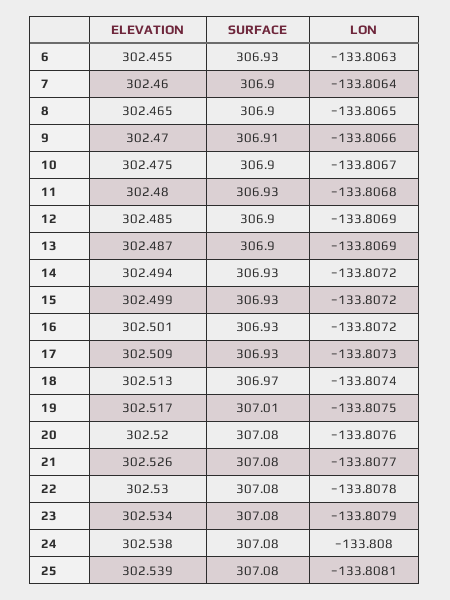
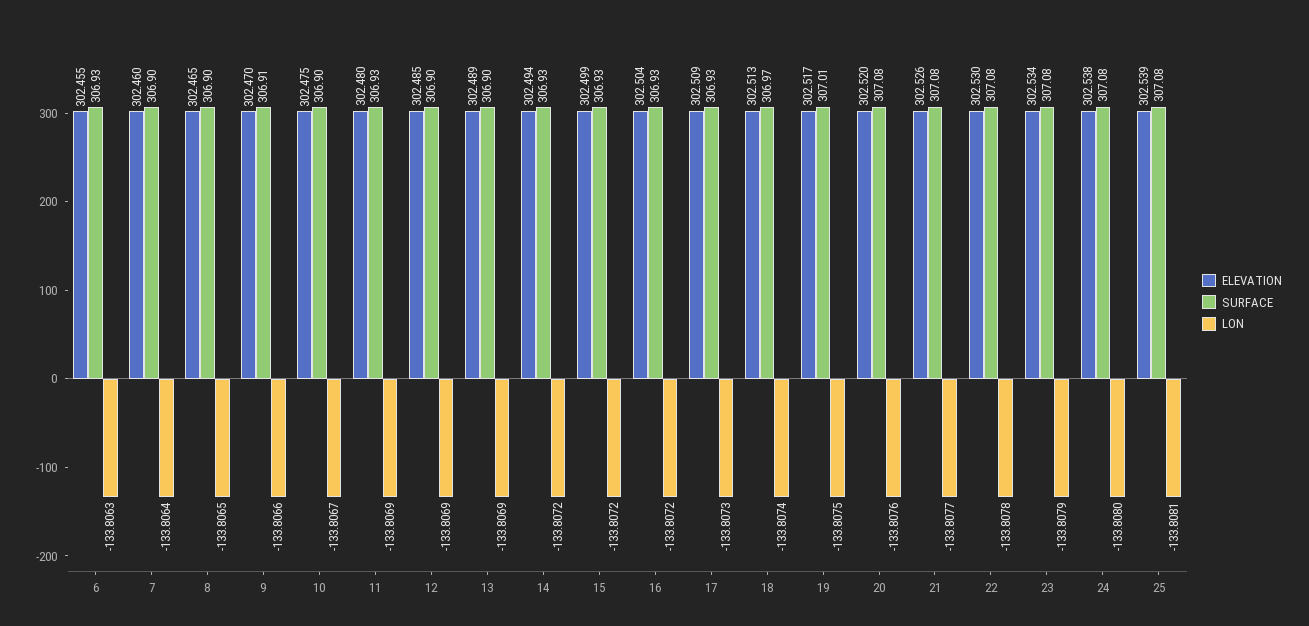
  {
    "ELEVATION": {
      "6": 302.455,
      "7": 302.46,
      "8": 302.465,
      "9": 302.47,
      "10": 302.475,
      "11": 302.48,
      "12": 302.485,
-     "13": 302.487,
+     "13": 302.489,
      "14": 302.494,
      "15": 302.499,
-     "16": 302.501,
+     "16": 302.504,
      "17": 302.509,
      "18": 302.513,
      "19": 302.517,
      "20": 302.52,
      "21": 302.526,
      "22": 302.53,
      "23": 302.534,
      "24": 302.538,
      "25": 302.539
    },
    "SURFACE": {
      "6": 306.93,
      "7": 306.9,
      "8": 306.9,
      "9": 306.91,
      "10": 306.9,
      "11": 306.93,
      "12": 306.9,
      "13": 306.9,
      "14": 306.93,
      "15": 306.93,
      "16": 306.93,
      "17": 306.93,
      "18": 306.97,
      "19": 307.01,
      "20": 307.08,
      "21": 307.08,
      "22": 307.08,
      "23": 307.08,
      "24": 307.08,
      "25": 307.08
    },
    "LON": {
      "6": -133.8063,
      "7": -133.8064,
      "8": -133.8065,
      "9": -133.8066,
      "10": -133.8067,
-     "11": -133.8068,
+     "11": -133.8069,
      "12": -133.8069,
      "13": -133.8069,
      "14": -133.8072,
      "15": -133.8072,
      "16": -133.8072,
      "17": -133.8073,
      "18": -133.8074,
      "19": -133.8075,
      "20": -133.8076,
      "21": -133.8077,
      "22": -133.8078,
      "23": -133.8079,
      "24": -133.808,
      "25": -133.8081
    }
  }

